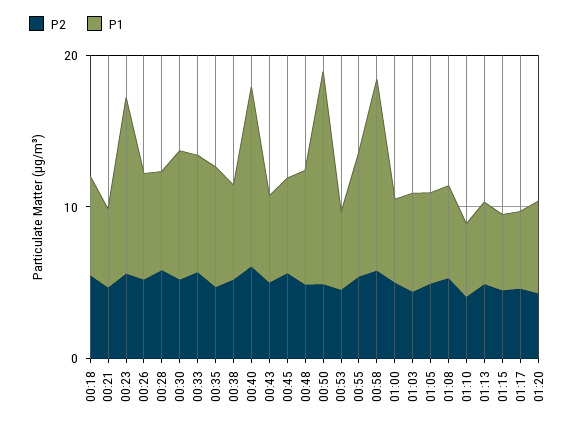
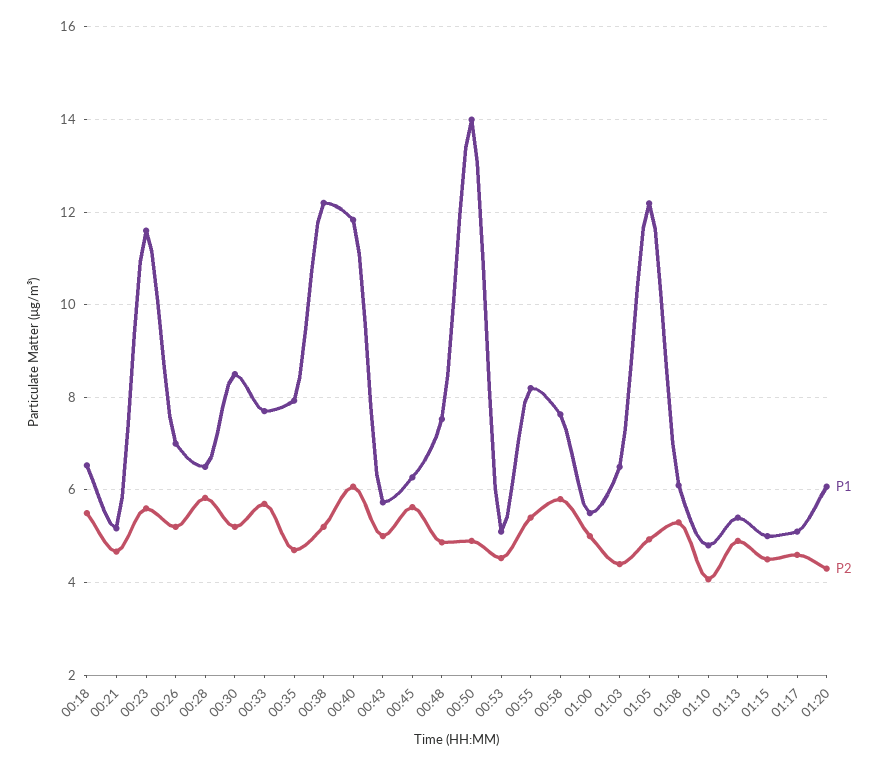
  {
    "P2": {
      "00:18": 5.6,
      "00:21": 4.6,
      "00:23": 5.6,
      "00:26": 5.2,
      "00:28": 5.8,
      "00:30": 5.2,
      "00:33": 5.8,
      "00:35": 4.8,
      "00:38": 5.2,
      "00:40": 6,
      "00:43": 5,
      "00:45": 5.6,
      "00:48": 4.8,
      "00:50": 5,
      "00:53": 4.6,
      "00:55": 5.4,
      "00:58": 5.8,
      "01:00": 5,
      "01:03": 4.4,
      "01:05": 5,
      "01:08": 5.4,
      "01:10": 4,
      "01:13": 5,
      "01:15": 4.6,
      "01:17": 4.6,
      "01:20": 4.4
    },
    "P1": {
      "00:18": 6.6,
      "00:21": 5.2,
      "00:23": 11.6,
      "00:26": 7,
      "00:28": 6.6,
      "00:30": 8.6,
      "00:33": 7.8,
      "00:35": 8,
-     "00:38": 6,
+     "00:38": 12.2,
      "00:40": 11.8,
      "00:43": 5.8,
      "00:45": 6.2,
      "00:48": 7.6,
      "00:50": 14,
      "00:53": 5.2,
      "00:55": 8.2,
-     "00:58": 12,
+     "00:58": 7.6,
      "01:00": 5.6,
      "01:03": 6.6,
-     "01:05": 6,
+     "01:05": 12.2,
      "01:08": 6.2,
      "01:10": 4.8,
      "01:13": 5.4,
      "01:15": 5,
      "01:17": 5.2,
      "01:20": 6
    }
  }

